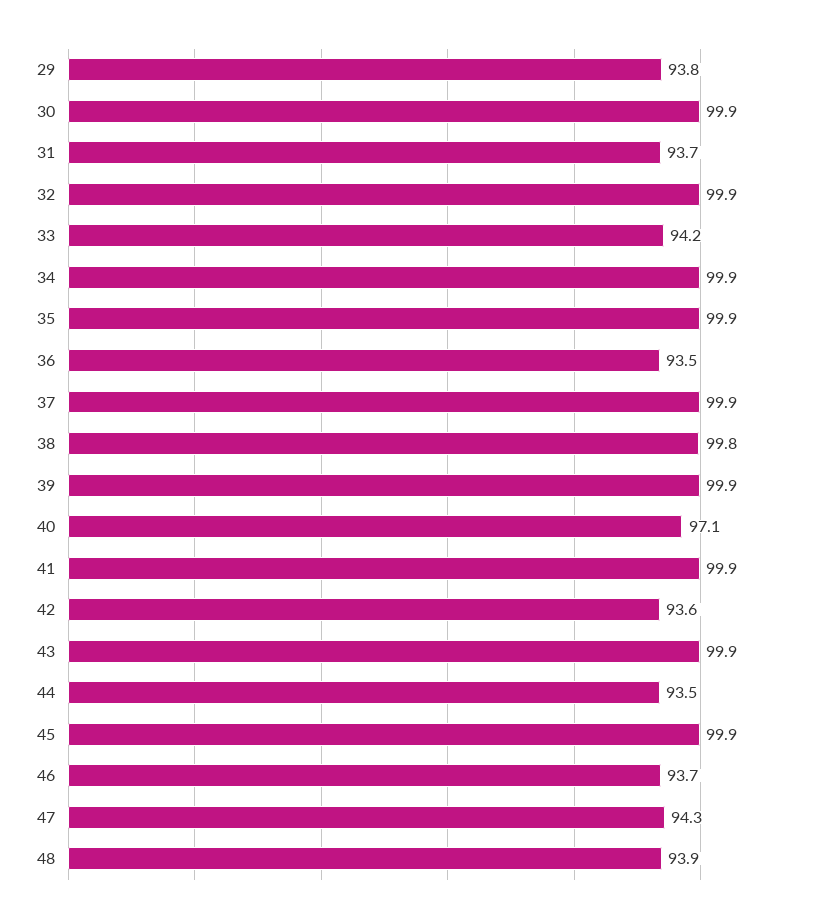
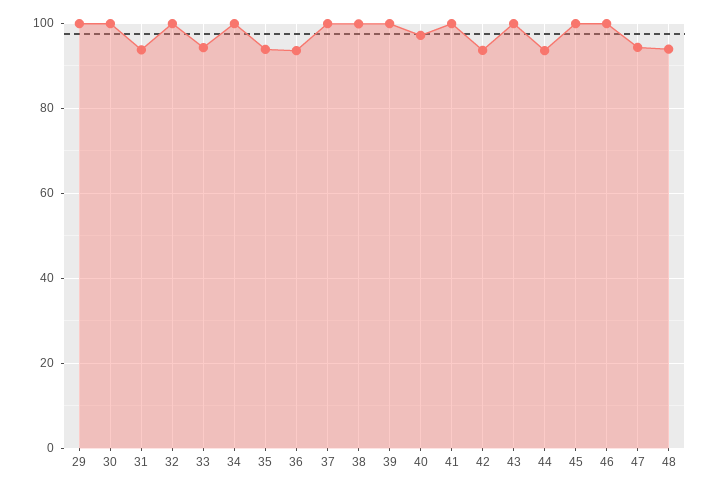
  {
-   "29": 93.8,
+   "29": 100,
    "30": 99.9,
    "31": 93.7,
    "32": 99.9,
    "33": 94.2,
    "34": 99.9,
-   "35": 99.9,
+   "35": 94,
    "36": 93.5,
    "37": 99.9,
    "38": 99.8,
    "39": 99.9,
    "40": 97.1,
    "41": 99.9,
    "42": 93.6,
    "43": 99.9,
    "44": 93.5,
    "45": 99.9,
-   "46": 93.7,
+   "46": 100,
    "47": 94.3,
    "48": 93.9
  }

